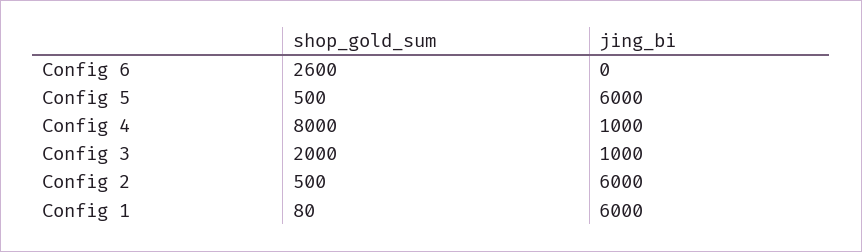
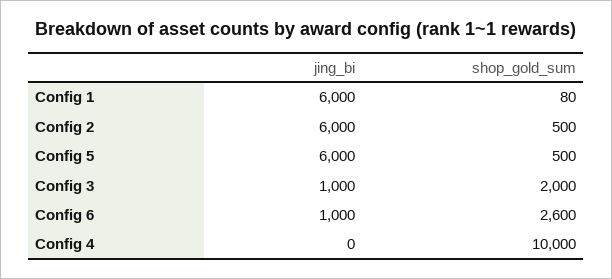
  {
    "shop_gold_sum": {
      "Config 6": 2600,
      "Config 5": 500,
-     "Config 4": 8000,
+     "Config 4": 10000,
      "Config 3": 2000,
      "Config 2": 500,
      "Config 1": 80
    },
    "jing_bi": {
-     "Config 6": 0,
+     "Config 6": 1000,
      "Config 5": 6000,
-     "Config 4": 1000,
+     "Config 4": 0,
      "Config 3": 1000,
      "Config 2": 6000,
      "Config 1": 6000
    }
  }

